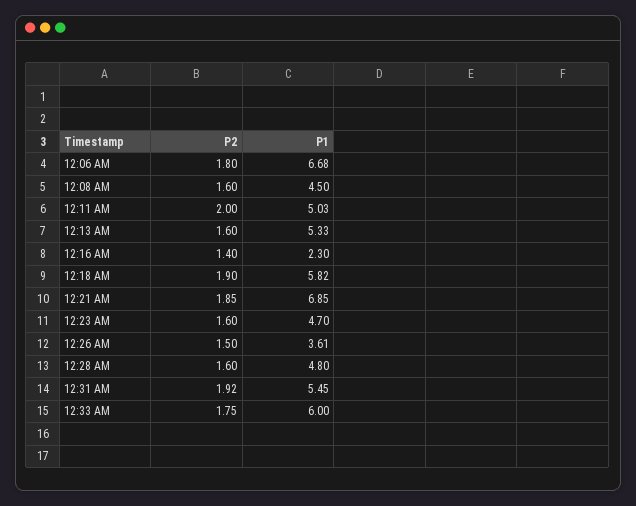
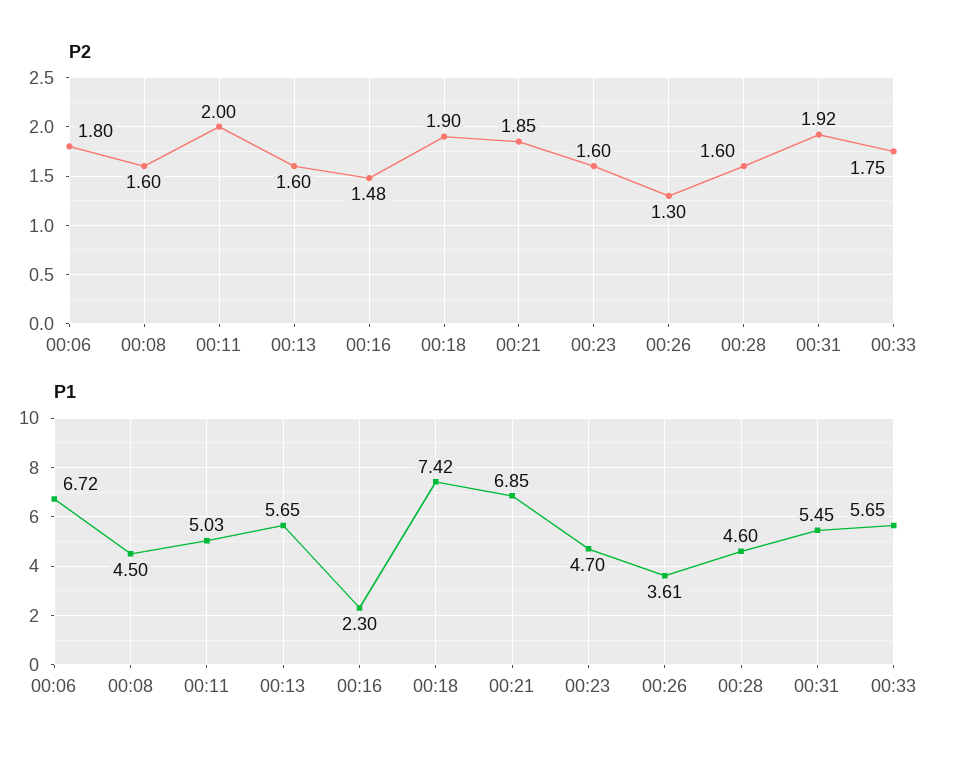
  {
    "P2": {
      "12:06 AM": 1.8,
      "12:08 AM": 1.6,
      "12:11 AM": 2,
      "12:13 AM": 1.6,
-     "12:16 AM": 1.4,
+     "12:16 AM": 1.48,
      "12:18 AM": 1.9,
      "12:21 AM": 1.85,
      "12:23 AM": 1.6,
-     "12:26 AM": 1.5,
+     "12:26 AM": 1.3,
      "12:28 AM": 1.6,
      "12:31 AM": 1.92,
      "12:33 AM": 1.75
    },
    "P1": {
-     "12:06 AM": 6.68,
+     "12:06 AM": 6.72,
      "12:08 AM": 4.5,
      "12:11 AM": 5.03,
-     "12:13 AM": 5.33,
+     "12:13 AM": 5.65,
      "12:16 AM": 2.3,
-     "12:18 AM": 5.82,
+     "12:18 AM": 7.42,
      "12:21 AM": 6.85,
      "12:23 AM": 4.7,
      "12:26 AM": 3.61,
-     "12:28 AM": 4.8,
+     "12:28 AM": 4.6,
      "12:31 AM": 5.45,
-     "12:33 AM": 6
+     "12:33 AM": 5.65
    }
  }

